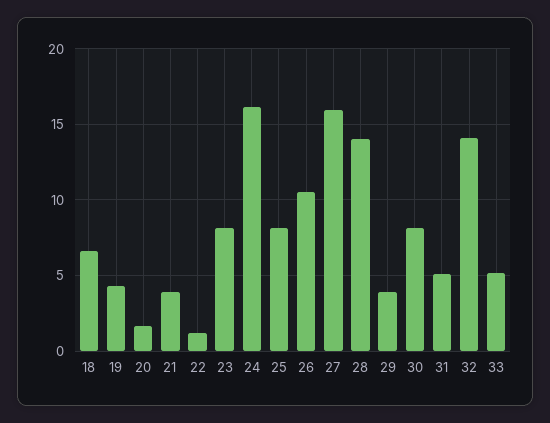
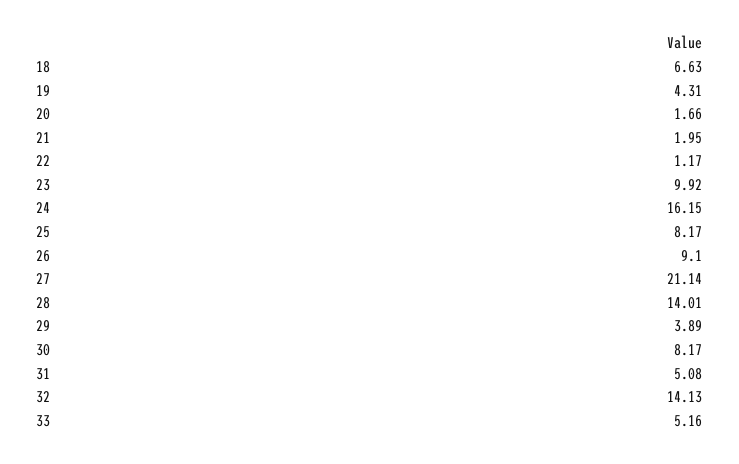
  {
    "18": 6.63,
    "19": 4.31,
    "20": 1.66,
-   "21": 4,
+   "21": 1.95,
    "22": 1.17,
-   "23": 8,
+   "23": 9.92,
    "24": 16.15,
    "25": 8.17,
-   "26": 10.5,
+   "26": 9.1,
-   "27": 16,
+   "27": 21.14,
    "28": 14.01,
    "29": 3.89,
    "30": 8.17,
    "31": 5.08,
    "32": 14.13,
    "33": 5.16
  }

